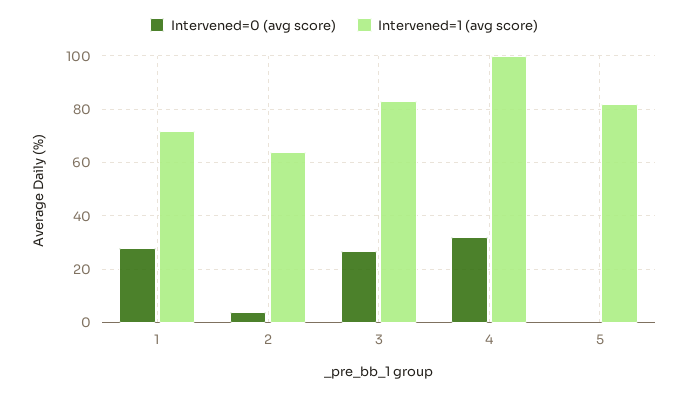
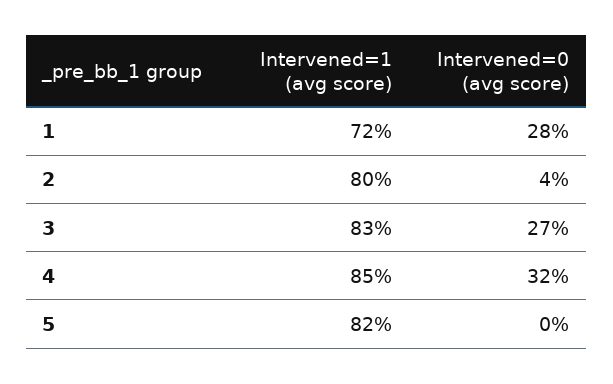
  {
    "Intervened=0 (avg score)": {
      "1": 28,
      "2": 4,
      "3": 27,
      "4": 32,
      "5": 0
    },
    "Intervened=1 (avg score)": {
      "1": 72,
-     "2": 65,
+     "2": 80,
      "3": 83,
-     "4": 100,
+     "4": 85,
      "5": 82
    }
  }

